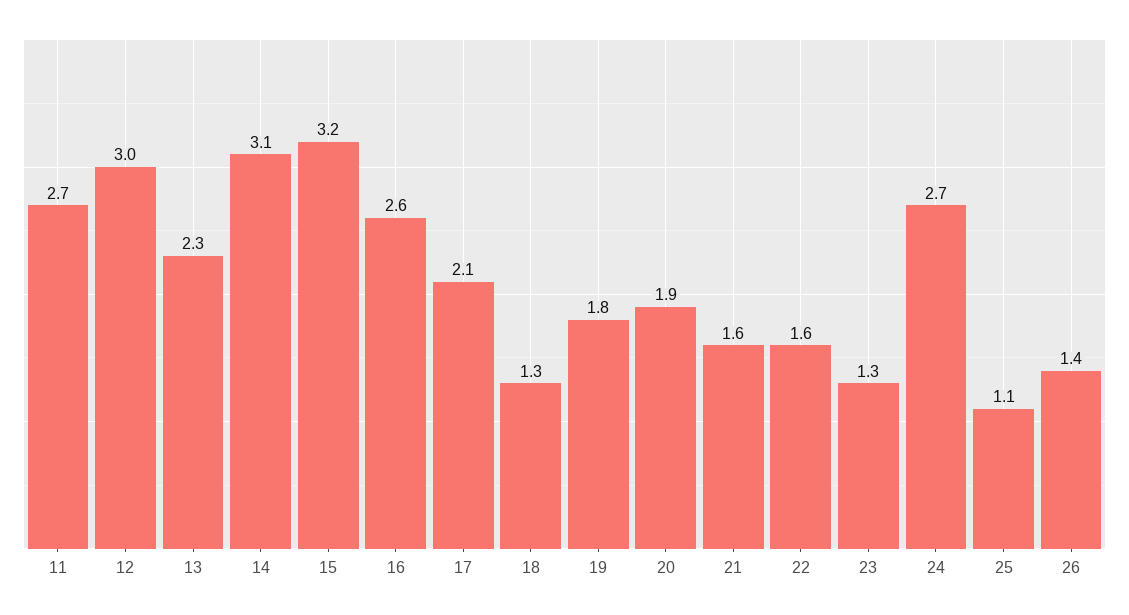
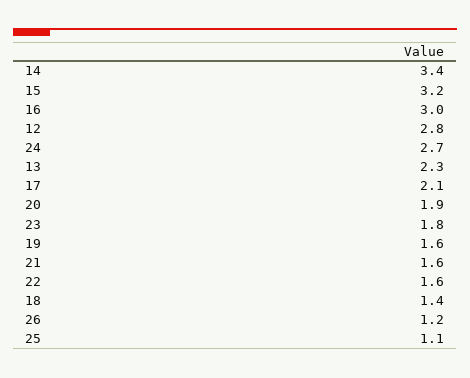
  {
-   "11": 2.7,
-   "12": 3,
+   "12": 2.8,
    "13": 2.3,
-   "14": 3.1,
+   "14": 3.4,
    "15": 3.2,
-   "16": 2.6,
+   "16": 3,
    "17": 2.1,
-   "18": 1.3,
+   "18": 1.4,
-   "19": 1.8,
+   "19": 1.6,
    "20": 1.9,
    "21": 1.6,
    "22": 1.6,
-   "23": 1.3,
+   "23": 1.8,
    "24": 2.7,
    "25": 1.1,
-   "26": 1.4
+   "26": 1.2
  }

